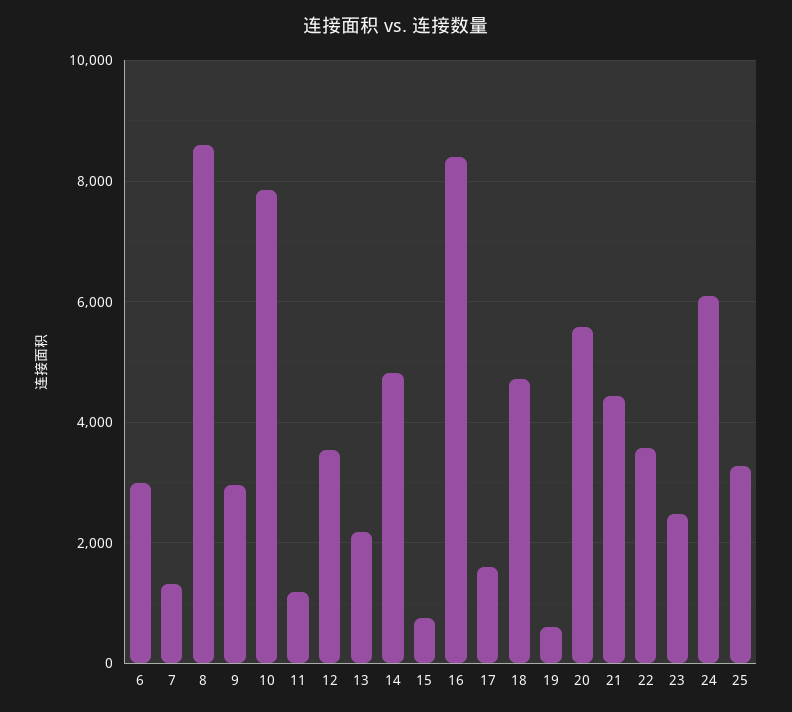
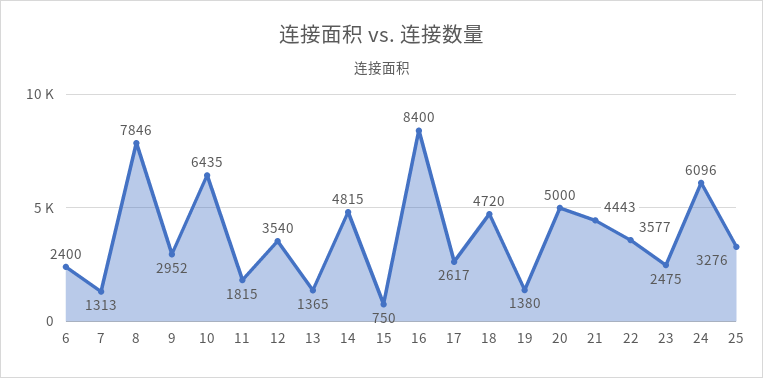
  {
-   "6": 3000,
+   "6": 2400,
    "7": 1313,
-   "8": 8600,
+   "8": 7846,
    "9": 2952,
-   "10": 7800,
+   "10": 6435,
-   "11": 1200,
+   "11": 1815,
    "12": 3540,
-   "13": 2200,
+   "13": 1365,
    "14": 4815,
    "15": 750,
    "16": 8400,
-   "17": 1600,
+   "17": 2617,
    "18": 4720,
-   "19": 600,
+   "19": 1380,
-   "20": 5600,
+   "20": 5000,
    "21": 4443,
    "22": 3577,
    "23": 2475,
    "24": 6096,
    "25": 3276
  }

